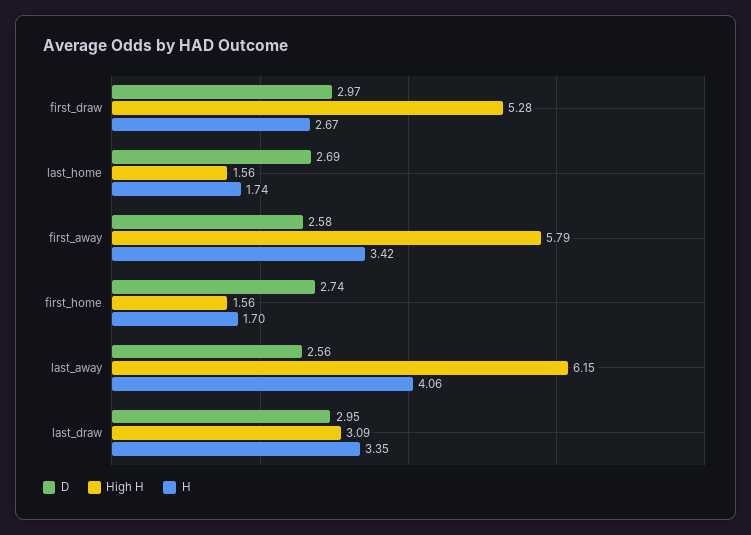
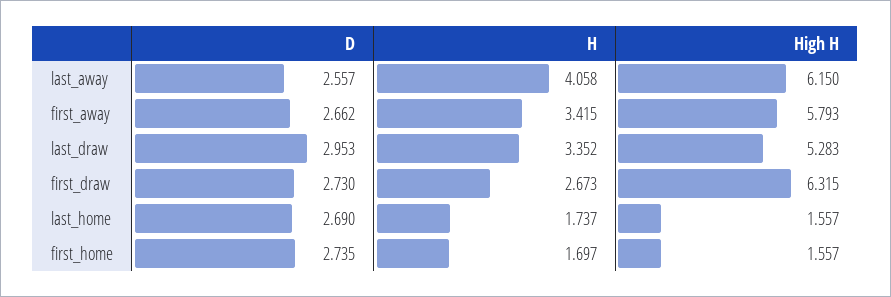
  {
    "D": {
-     "first_draw": 2.97,
+     "first_draw": 2.73,
      "last_home": 2.69,
-     "first_away": 2.58,
+     "first_away": 2.662,
      "first_home": 2.735,
      "last_away": 2.557,
      "last_draw": 2.953
    },
    "High H": {
-     "first_draw": 5.28,
+     "first_draw": 6.315,
      "last_home": 1.557,
      "first_away": 5.793,
      "first_home": 1.557,
      "last_away": 6.15,
-     "last_draw": 3.09
+     "last_draw": 5.283
    },
    "H": {
      "first_draw": 2.673,
      "last_home": 1.737,
      "first_away": 3.415,
      "first_home": 1.697,
      "last_away": 4.058,
      "last_draw": 3.352
    }
  }

